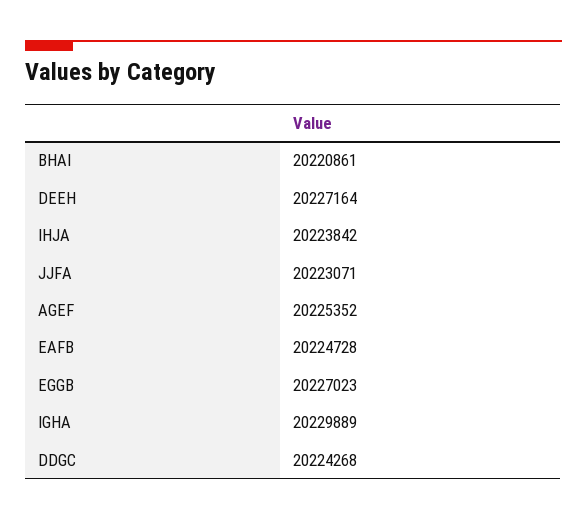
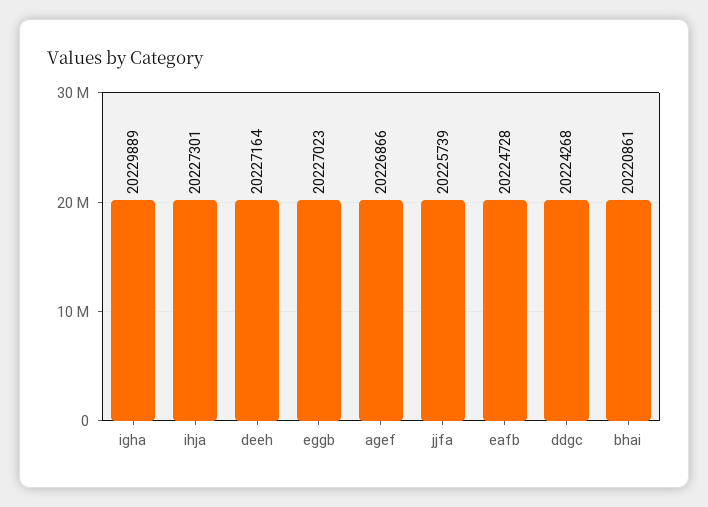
  {
    "BHAI": 20220861,
    "DEEH": 20227164,
-   "IHJA": 20223842,
+   "IHJA": 20227301,
-   "JJFA": 20223071,
+   "JJFA": 20225739,
-   "AGEF": 20225352,
+   "AGEF": 20226866,
    "EAFB": 20224728,
    "EGGB": 20227023,
    "IGHA": 20229889,
    "DDGC": 20224268
  }

